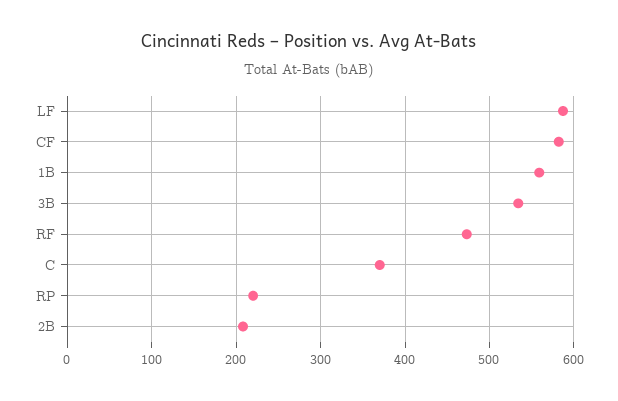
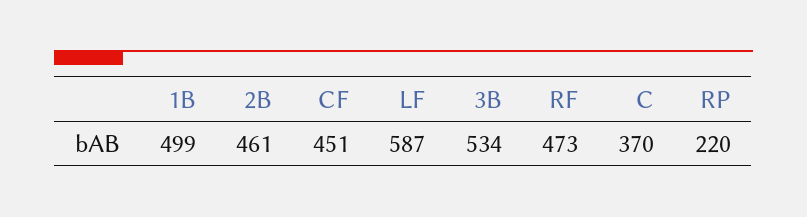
  {
    "LF": 587,
-   "CF": 580,
+   "CF": 451,
-   "1B": 560,
+   "1B": 499,
    "3B": 534,
    "RF": 473,
    "C": 370,
    "RP": 220,
-   "2B": 210
+   "2B": 461
  }

